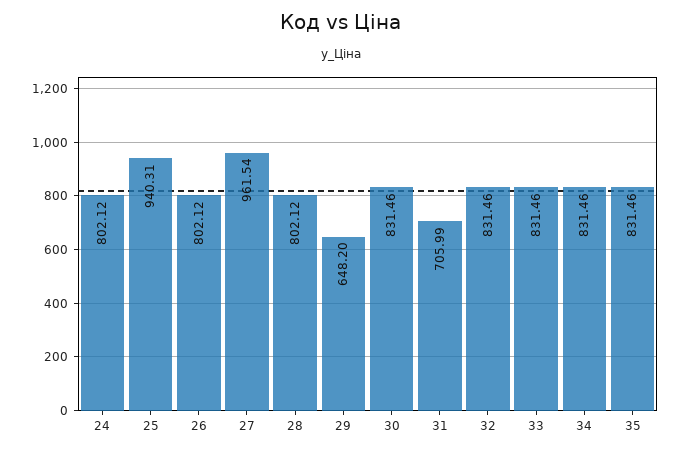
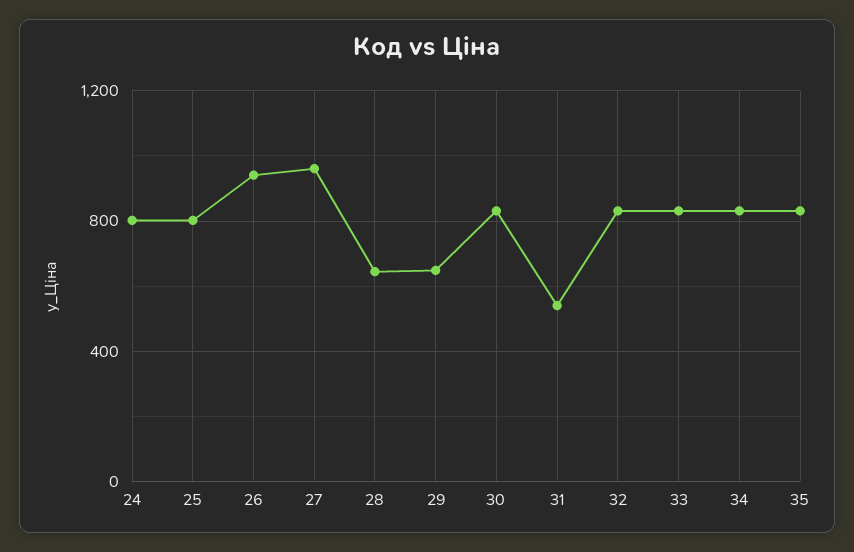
  {
    "24": 802.12,
-   "25": 940.31,
+   "25": 800,
-   "26": 802.12,
+   "26": 950,
    "27": 961.54,
-   "28": 802.12,
+   "28": 650,
    "29": 648.2,
    "30": 831.46,
-   "31": 705.99,
+   "31": 550,
    "32": 831.46,
    "33": 831.46,
    "34": 831.46,
    "35": 831.46
  }

